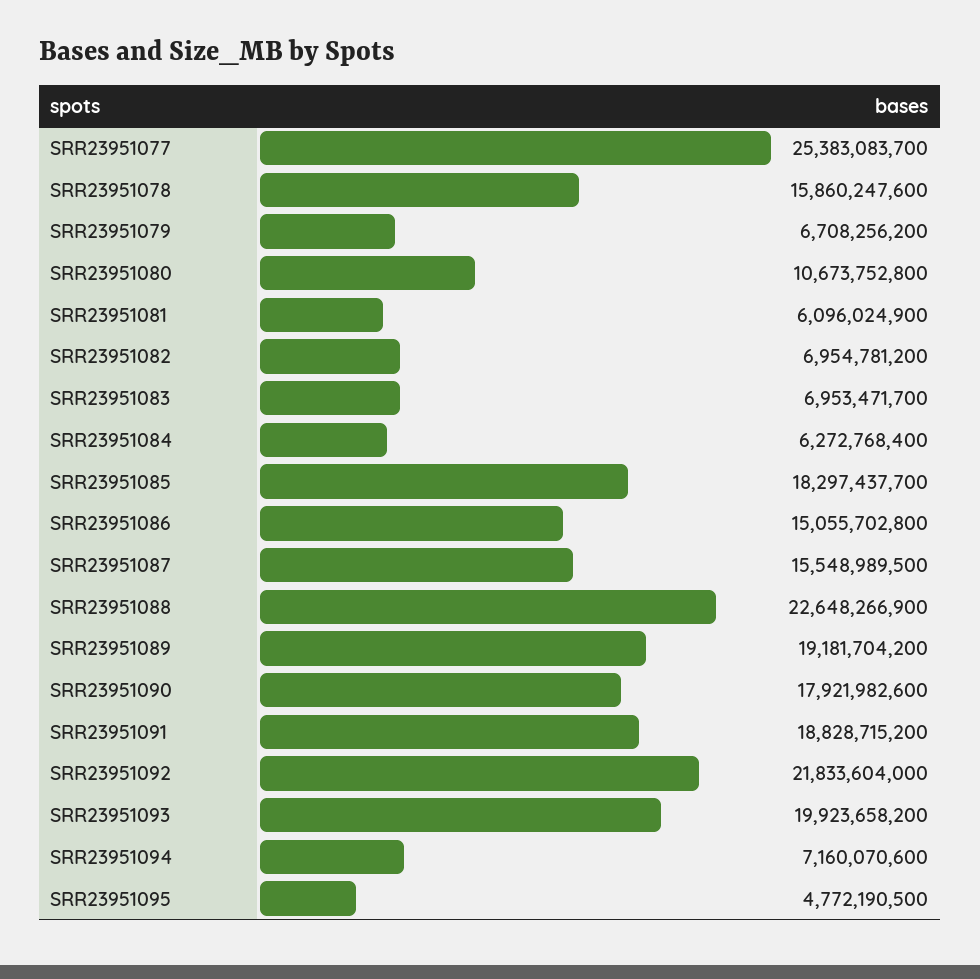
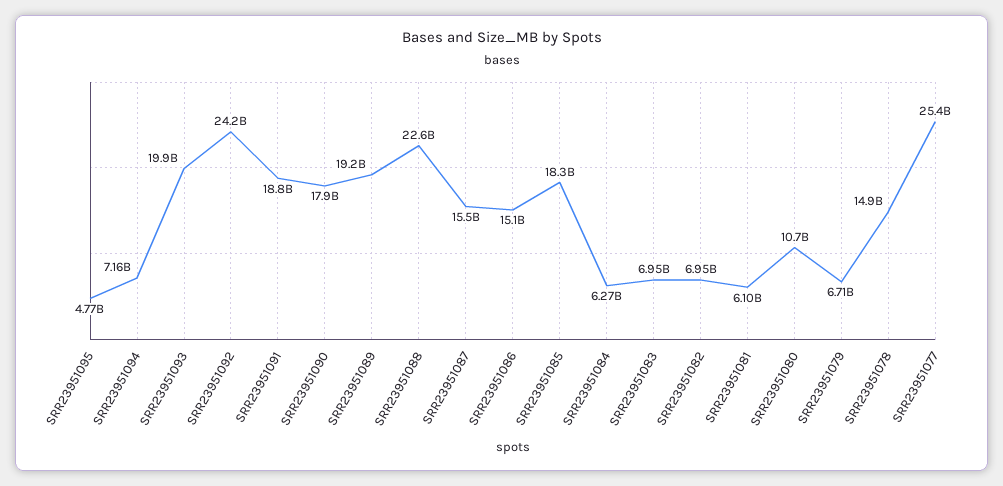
  {
    "SRR23951077": 25383083700,
-   "SRR23951078": 15860247600,
+   "SRR23951078": 14900000000,
    "SRR23951079": 6708256200,
    "SRR23951080": 10673752800,
    "SRR23951081": 6096024900,
    "SRR23951082": 6954781200,
    "SRR23951083": 6953471700,
    "SRR23951084": 6272768400,
    "SRR23951085": 18297437700,
    "SRR23951086": 15055702800,
    "SRR23951087": 15548989500,
    "SRR23951088": 22648266900,
    "SRR23951089": 19181704200,
    "SRR23951090": 17921982600,
    "SRR23951091": 18828715200,
-   "SRR23951092": 21833604000,
+   "SRR23951092": 24200000000,
    "SRR23951093": 19923658200,
    "SRR23951094": 7160070600,
    "SRR23951095": 4772190500
  }

